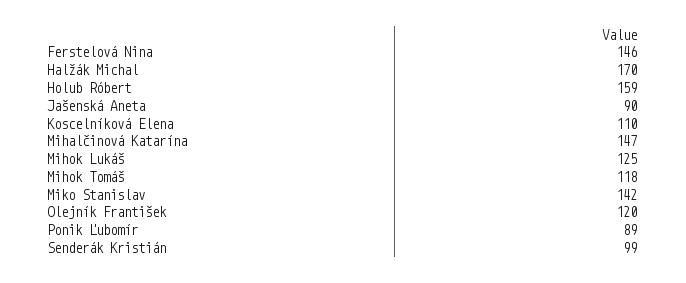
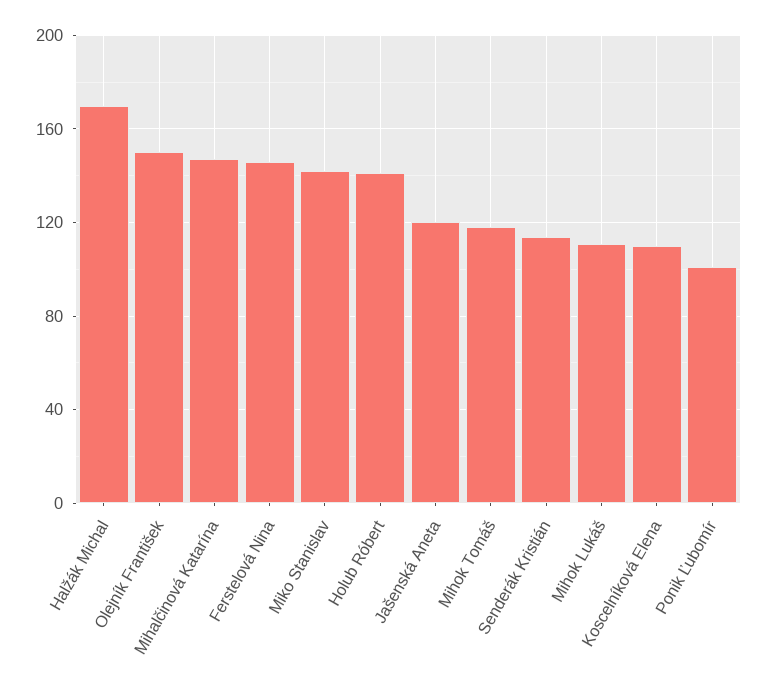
  {
    "Ferstelová Nina": 146,
    "Halžák Michal": 170,
-   "Holub Róbert": 159,
+   "Holub Róbert": 140,
-   "Jašenská Aneta": 90,
+   "Jašenská Aneta": 120,
    "Koscelníková Elena": 110,
    "Mihalčinová Katarína": 147,
-   "Mihok Lukáš": 125,
+   "Mihok Lukáš": 110,
    "Mihok Tomáš": 118,
    "Miko Stanislav": 142,
-   "Olejník František": 120,
+   "Olejník František": 150,
-   "Ponik Ľubomír": 89,
+   "Ponik Ľubomír": 100,
-   "Senderák Kristián": 99
+   "Senderák Kristián": 115
  }

